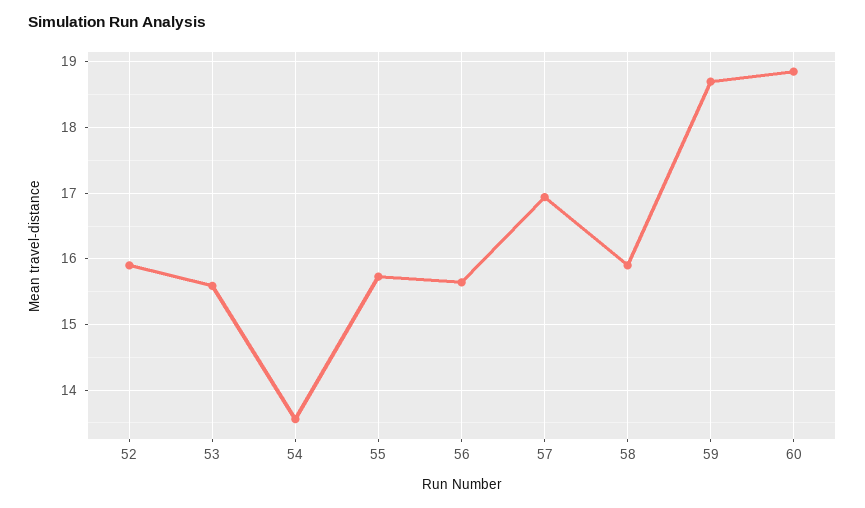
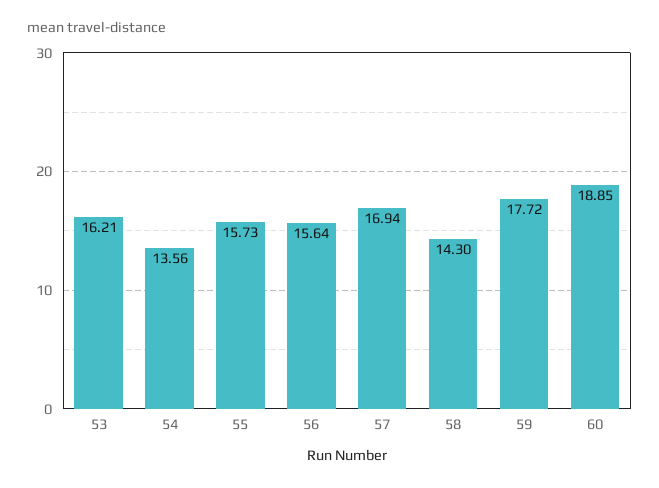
  {
-   "52": 15.9,
-   "53": 15.6,
+   "53": 16.21,
    "54": 13.56,
    "55": 15.73,
    "56": 15.64,
    "57": 16.94,
-   "58": 15.9,
+   "58": 14.3,
-   "59": 18.7,
+   "59": 17.72,
    "60": 18.85
  }

